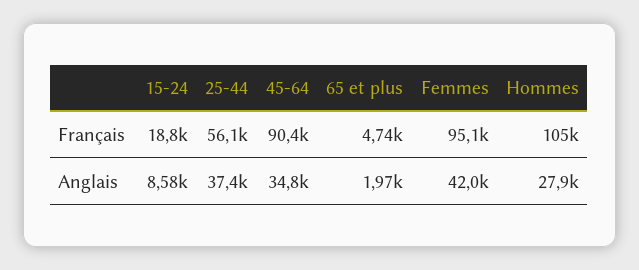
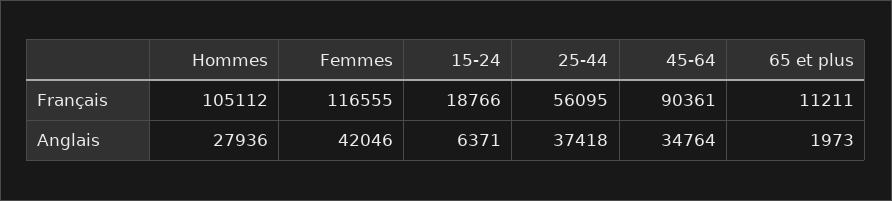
  {
    "15-24": {
      "Français": 18766,
-     "Anglais": 8580
+     "Anglais": 6371
    },
    "25-44": {
      "Français": 56095,
      "Anglais": 37418
    },
    "45-64": {
      "Français": 90361,
      "Anglais": 34764
    },
    "65 et plus": {
-     "Français": 4740,
+     "Français": 11211,
      "Anglais": 1973
    },
    "Femmes": {
-     "Français": 95100,
+     "Français": 116555,
      "Anglais": 42046
    },
    "Hommes": {
      "Français": 105112,
      "Anglais": 27936
    }
  }

